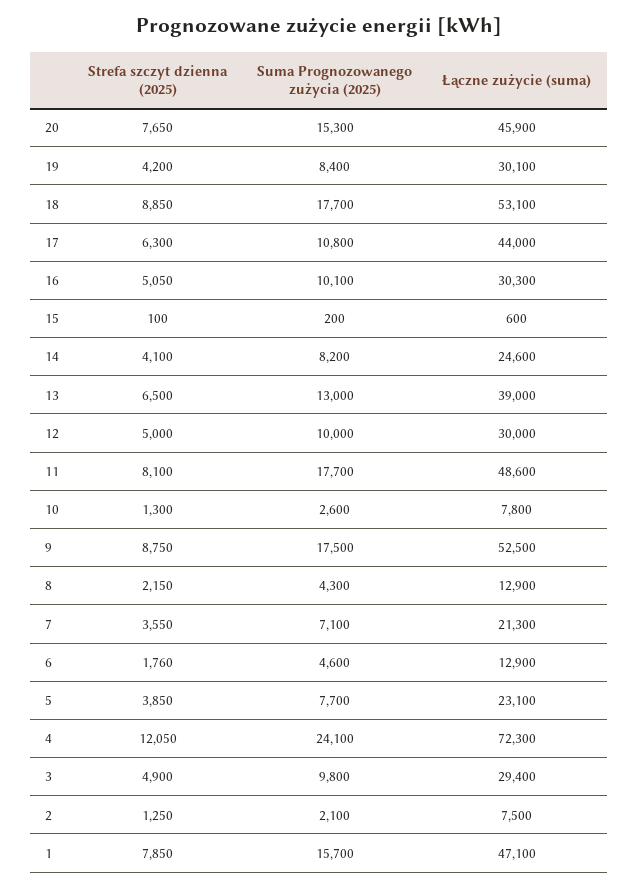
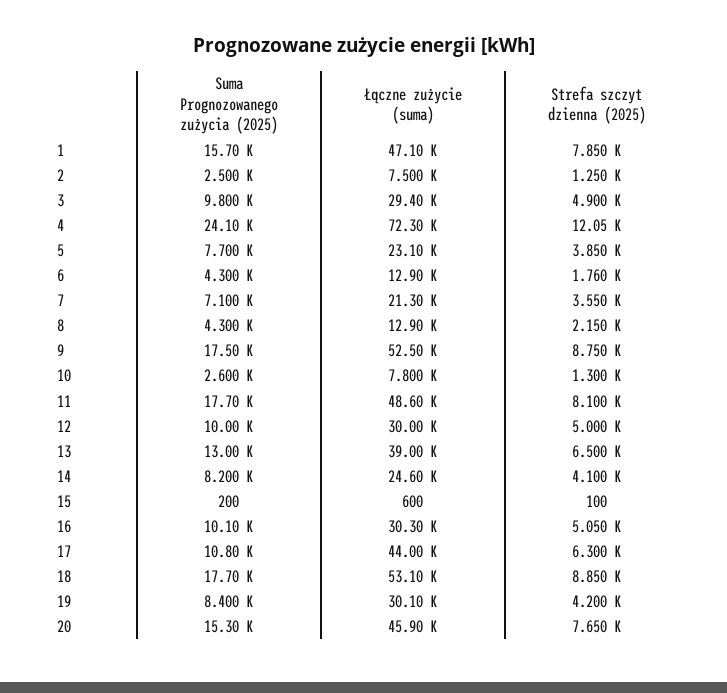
  {
    "Strefa szczyt dzienna (2025)": {
      "20": 7650,
      "19": 4200,
      "18": 8850,
      "17": 6300,
      "16": 5050,
      "15": 100,
      "14": 4100,
      "13": 6500,
      "12": 5000,
      "11": 8100,
      "10": 1300,
      "9": 8750,
      "8": 2150,
      "7": 3550,
      "6": 1760,
      "5": 3850,
      "4": 12050,
      "3": 4900,
      "2": 1250,
      "1": 7850
    },
    "Suma Prognozowanego zużycia (2025)": {
      "20": 15300,
      "19": 8400,
      "18": 17700,
      "17": 10800,
      "16": 10100,
      "15": 200,
      "14": 8200,
      "13": 13000,
      "12": 10000,
      "11": 17700,
      "10": 2600,
      "9": 17500,
      "8": 4300,
      "7": 7100,
-     "6": 4600,
+     "6": 4300,
      "5": 7700,
      "4": 24100,
      "3": 9800,
-     "2": 2100,
+     "2": 2500,
      "1": 15700
    },
    "Łączne zużycie (suma)": {
      "20": 45900,
      "19": 30100,
      "18": 53100,
      "17": 44000,
      "16": 30300,
      "15": 600,
      "14": 24600,
      "13": 39000,
      "12": 30000,
      "11": 48600,
      "10": 7800,
      "9": 52500,
      "8": 12900,
      "7": 21300,
      "6": 12900,
      "5": 23100,
      "4": 72300,
      "3": 29400,
      "2": 7500,
      "1": 47100
    }
  }

